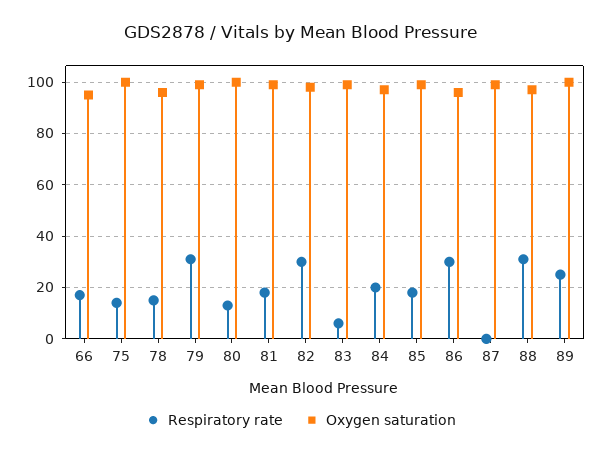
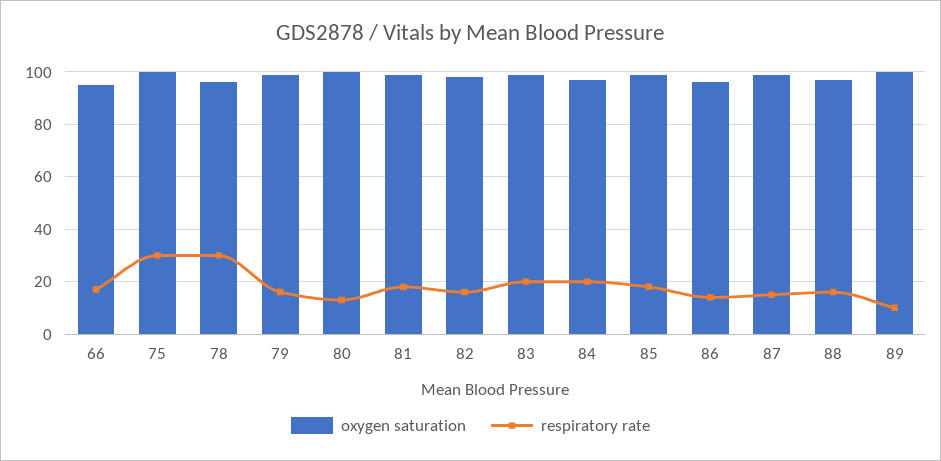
  {
    "Respiratory rate": {
      "66": 15,
-     "75": 15,
+     "75": 30,
-     "78": 15,
+     "78": 30,
-     "79": 30,
+     "79": 15,
      "80": 15,
      "81": 20,
-     "82": 30,
+     "82": 15,
-     "83": 5,
+     "83": 20,
      "84": 20,
      "85": 20,
-     "86": 30,
+     "86": 15,
-     "87": 0,
+     "87": 15,
-     "88": 30,
+     "88": 15,
-     "89": 25
+     "89": 10
    },
    "Oxygen saturation": {
      "66": 95,
      "75": 100,
      "78": 95,
      "79": 100,
      "80": 100,
      "81": 100,
      "82": 100,
      "83": 100,
      "84": 95,
      "85": 100,
      "86": 95,
      "87": 100,
      "88": 95,
      "89": 100
    }
  }

